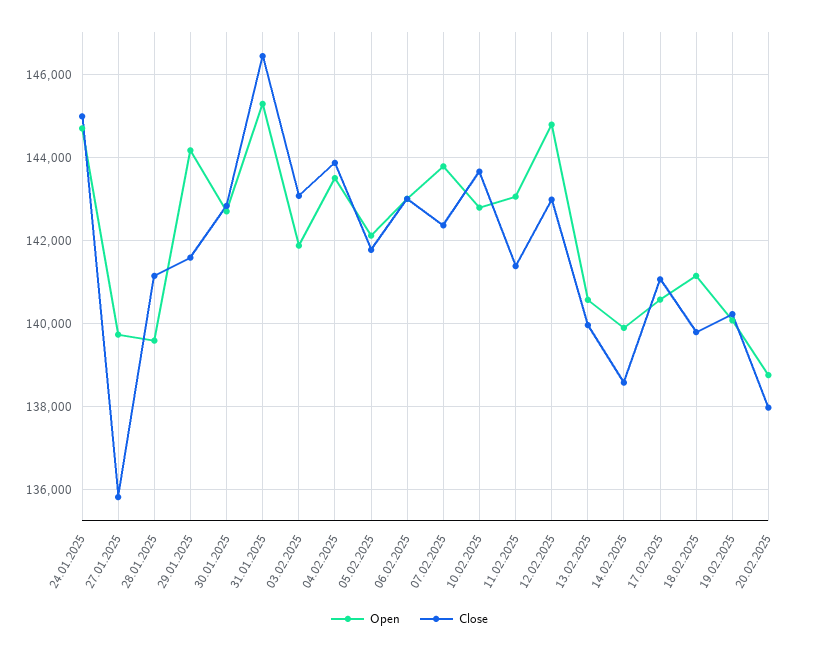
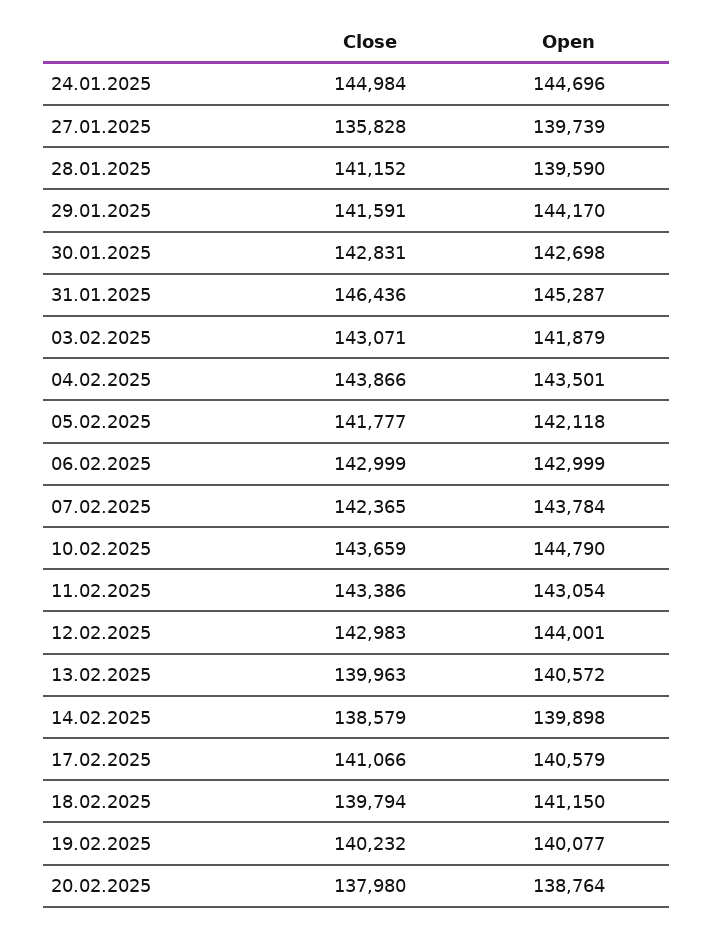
  {
    "Open": {
      "24.01.2025": 144696,
      "27.01.2025": 139739,
      "28.01.2025": 139590,
      "29.01.2025": 144170,
      "30.01.2025": 142698,
      "31.01.2025": 145287,
      "03.02.2025": 141879,
      "04.02.2025": 143501,
      "05.02.2025": 142118,
      "06.02.2025": 142999,
      "07.02.2025": 143784,
-     "10.02.2025": 142800,
+     "10.02.2025": 144790,
      "11.02.2025": 143054,
-     "12.02.2025": 144800,
+     "12.02.2025": 144001,
      "13.02.2025": 140572,
      "14.02.2025": 139898,
      "17.02.2025": 140579,
      "18.02.2025": 141150,
      "19.02.2025": 140077,
      "20.02.2025": 138764
    },
    "Close": {
      "24.01.2025": 144984,
      "27.01.2025": 135828,
      "28.01.2025": 141152,
      "29.01.2025": 141591,
      "30.01.2025": 142831,
      "31.01.2025": 146436,
      "03.02.2025": 143071,
      "04.02.2025": 143866,
      "05.02.2025": 141777,
      "06.02.2025": 142999,
      "07.02.2025": 142365,
      "10.02.2025": 143659,
-     "11.02.2025": 141400,
+     "11.02.2025": 143386,
      "12.02.2025": 142983,
      "13.02.2025": 139963,
      "14.02.2025": 138579,
      "17.02.2025": 141066,
      "18.02.2025": 139794,
      "19.02.2025": 140232,
      "20.02.2025": 137980
    }
  }

